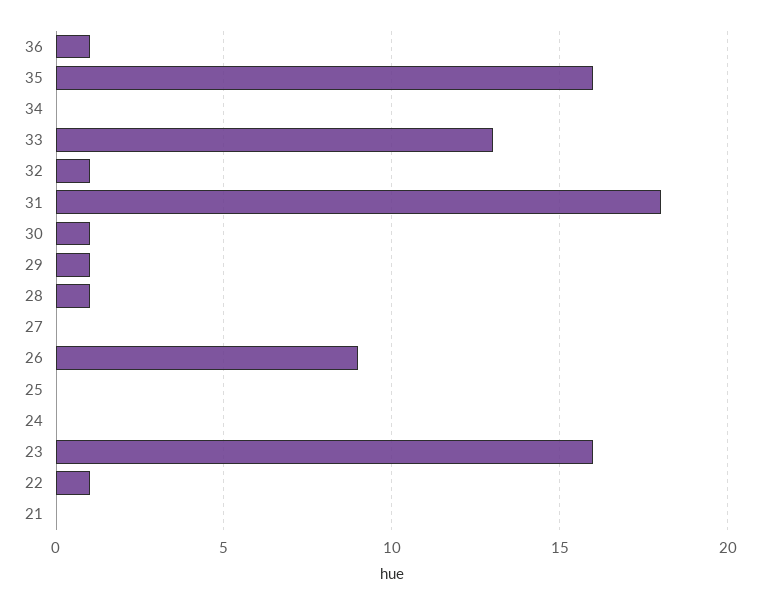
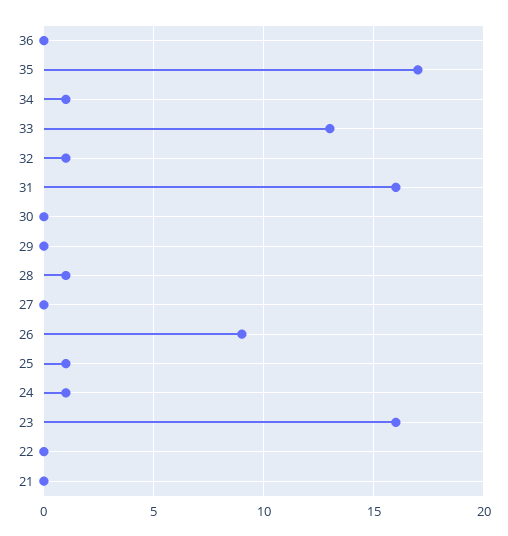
  {
-   "36": 1,
+   "36": 0,
-   "35": 16,
+   "35": 17,
-   "34": 0,
+   "34": 1,
    "33": 13,
    "32": 1,
-   "31": 18,
+   "31": 16,
-   "30": 1,
+   "30": 0,
-   "29": 1,
+   "29": 0,
    "28": 1,
    "27": 0,
    "26": 9,
-   "25": 0,
+   "25": 1,
-   "24": 0,
+   "24": 1,
    "23": 16,
-   "22": 1,
+   "22": 0,
    "21": 0
  }

